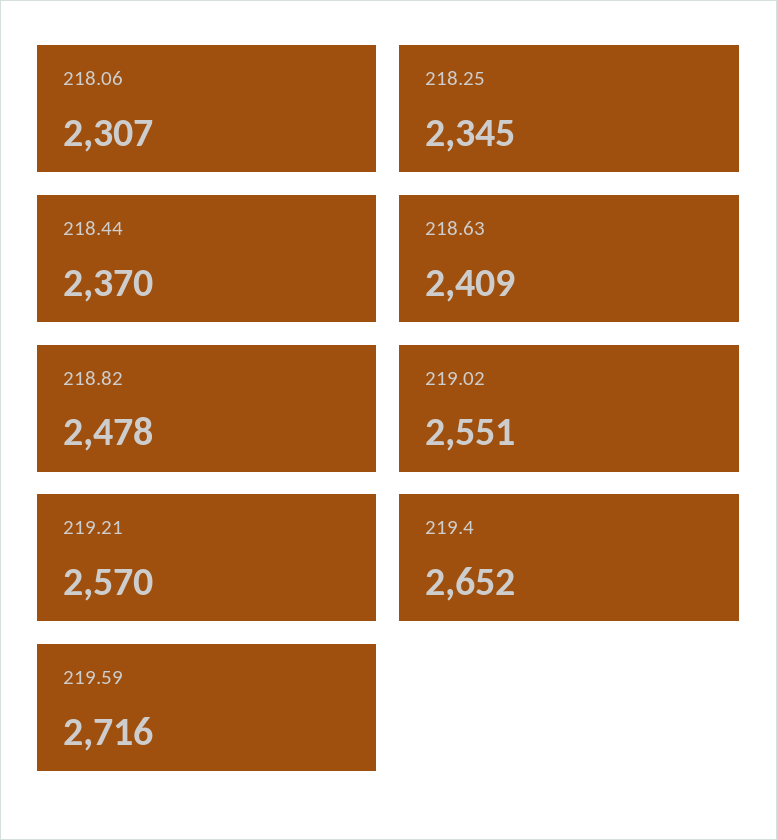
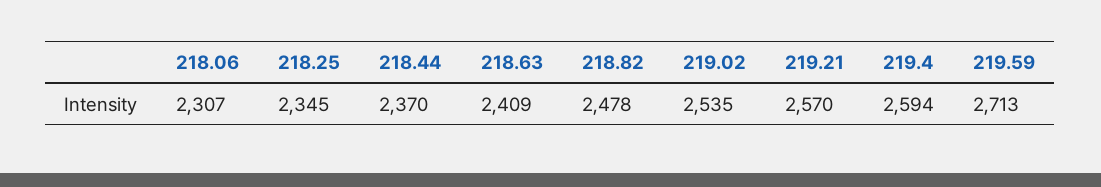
  {
    "218.06": 2307,
    "218.25": 2345,
    "218.44": 2370,
    "218.63": 2409,
    "218.82": 2478,
-   "219.02": 2551,
+   "219.02": 2535,
    "219.21": 2570,
-   "219.4": 2652,
+   "219.4": 2594,
-   "219.59": 2716
+   "219.59": 2713
  }

